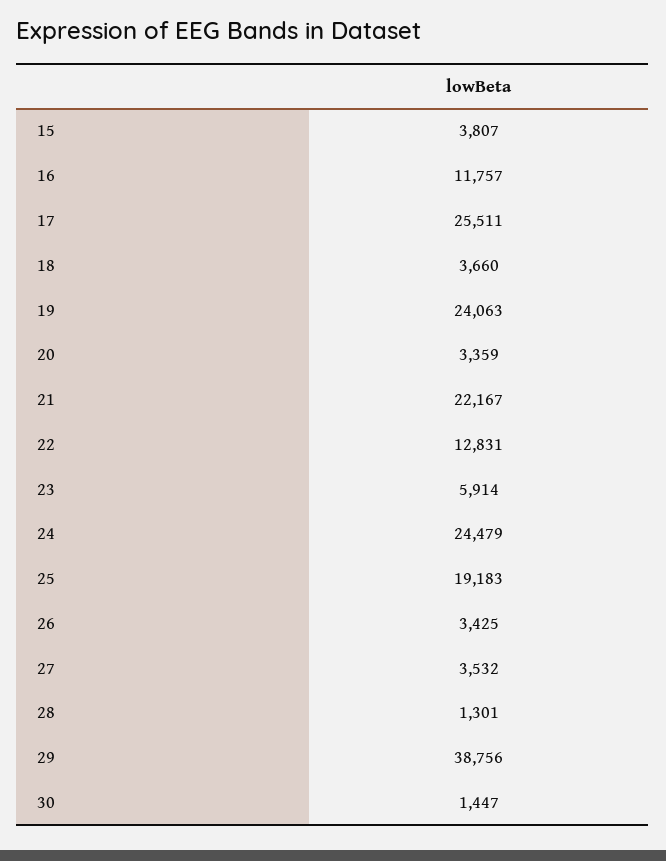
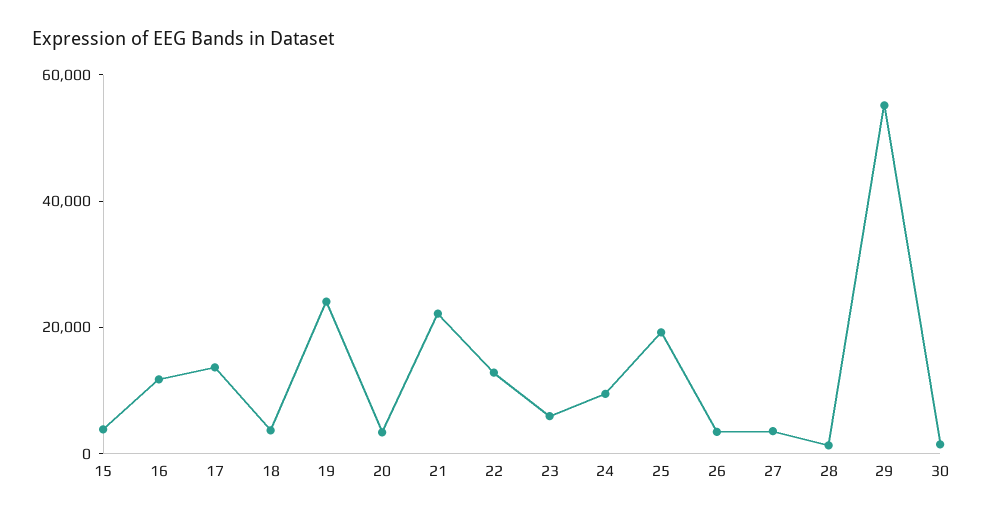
  {
    "15": 3807,
    "16": 11757,
-   "17": 25511,
+   "17": 15000,
    "18": 3660,
    "19": 24063,
    "20": 3359,
    "21": 22167,
    "22": 12831,
    "23": 5914,
-   "24": 24479,
+   "24": 10000,
    "25": 19183,
    "26": 3425,
    "27": 3532,
    "28": 1301,
-   "29": 38756,
+   "29": 55000,
    "30": 1447
  }

